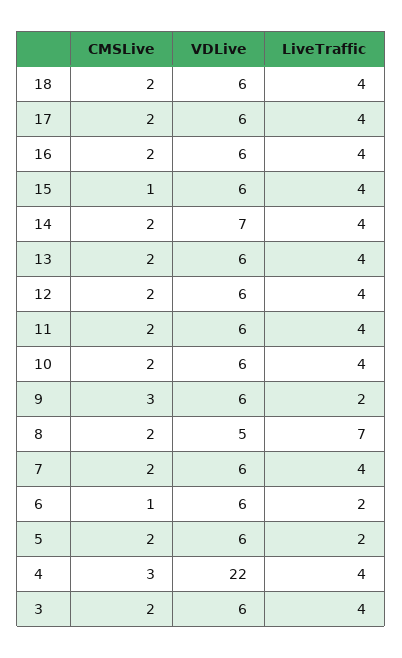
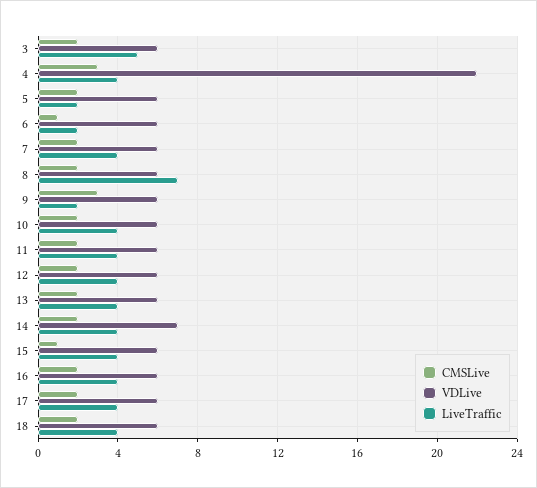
  {
    "CMSLive": {
      "18": 2,
      "17": 2,
      "16": 2,
      "15": 1,
      "14": 2,
      "13": 2,
      "12": 2,
      "11": 2,
      "10": 2,
      "9": 3,
      "8": 2,
      "7": 2,
      "6": 1,
      "5": 2,
      "4": 3,
      "3": 2
    },
    "VDLive": {
      "18": 6,
      "17": 6,
      "16": 6,
      "15": 6,
      "14": 7,
      "13": 6,
      "12": 6,
      "11": 6,
      "10": 6,
      "9": 6,
-     "8": 5,
+     "8": 6,
      "7": 6,
      "6": 6,
      "5": 6,
      "4": 22,
      "3": 6
    },
    "LiveTraffic": {
      "18": 4,
      "17": 4,
      "16": 4,
      "15": 4,
      "14": 4,
      "13": 4,
      "12": 4,
      "11": 4,
      "10": 4,
      "9": 2,
      "8": 7,
      "7": 4,
      "6": 2,
      "5": 2,
      "4": 4,
-     "3": 4
+     "3": 5
    }
  }

